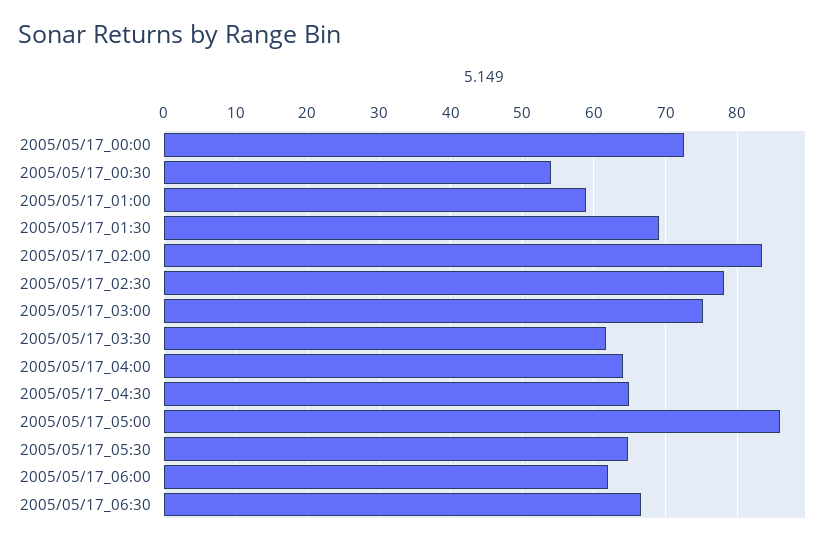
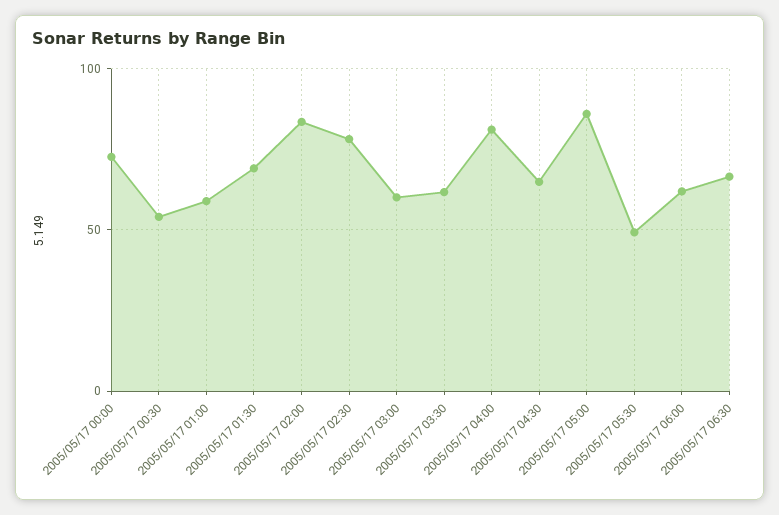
  {
    "2005/05/17_00:00": 73,
    "2005/05/17_00:30": 54,
    "2005/05/17_01:00": 59,
    "2005/05/17_01:30": 69,
    "2005/05/17_02:00": 84,
    "2005/05/17_02:30": 78,
-   "2005/05/17_03:00": 75,
+   "2005/05/17_03:00": 60,
    "2005/05/17_03:30": 62,
-   "2005/05/17_04:00": 64,
+   "2005/05/17_04:00": 80,
    "2005/05/17_04:30": 65,
    "2005/05/17_05:00": 86,
-   "2005/05/17_05:30": 65,
+   "2005/05/17_05:30": 50,
    "2005/05/17_06:00": 62,
    "2005/05/17_06:30": 67
  }

